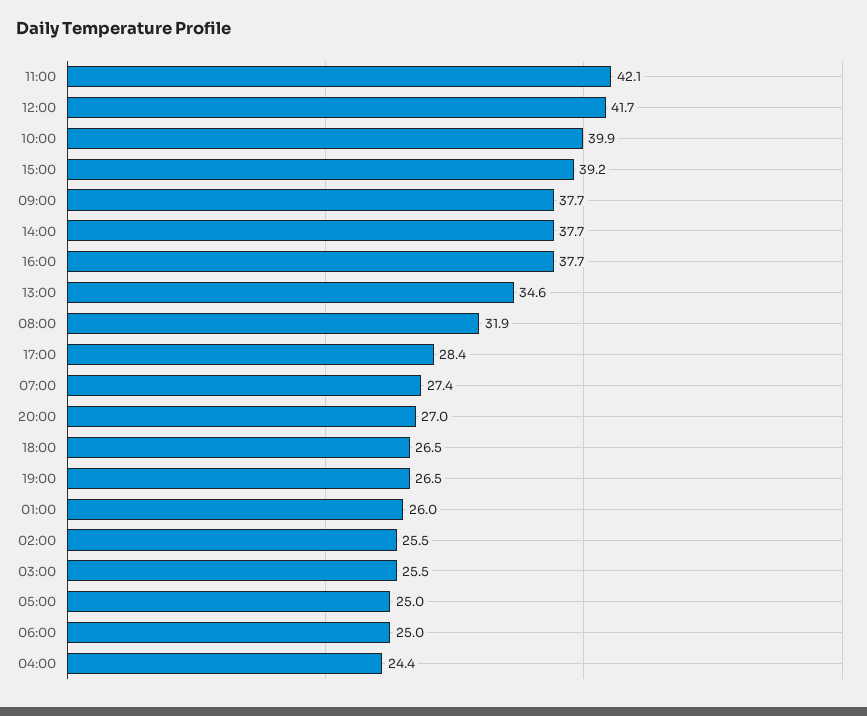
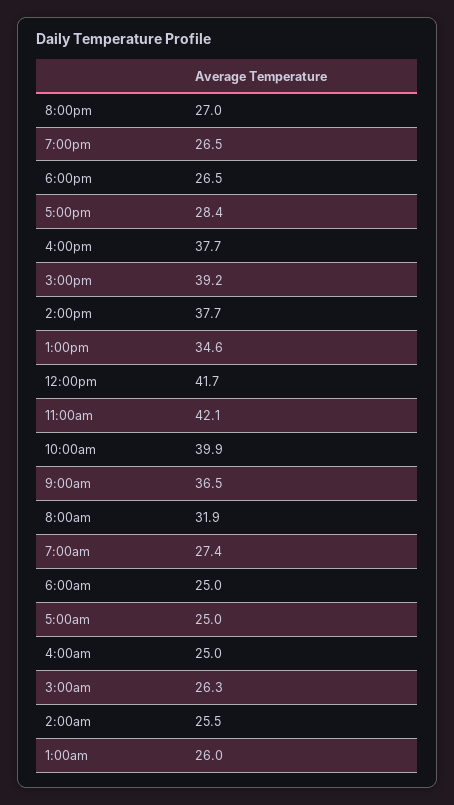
  {
    "11:00": 42.1,
    "12:00": 41.7,
    "10:00": 39.9,
    "15:00": 39.2,
-   "09:00": 37.7,
+   "09:00": 36.5,
    "14:00": 37.7,
    "16:00": 37.7,
    "13:00": 34.6,
    "08:00": 31.9,
    "17:00": 28.4,
    "07:00": 27.4,
    "20:00": 27,
    "18:00": 26.5,
    "19:00": 26.5,
    "01:00": 26,
    "02:00": 25.5,
-   "03:00": 25.5,
+   "03:00": 26.3,
    "05:00": 25,
    "06:00": 25,
-   "04:00": 24.4
+   "04:00": 25
  }

